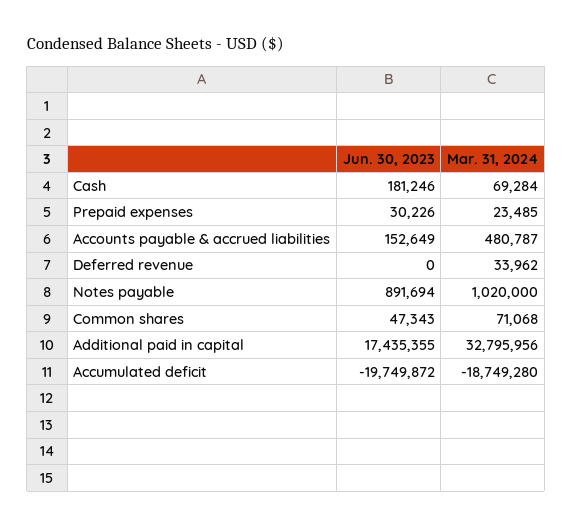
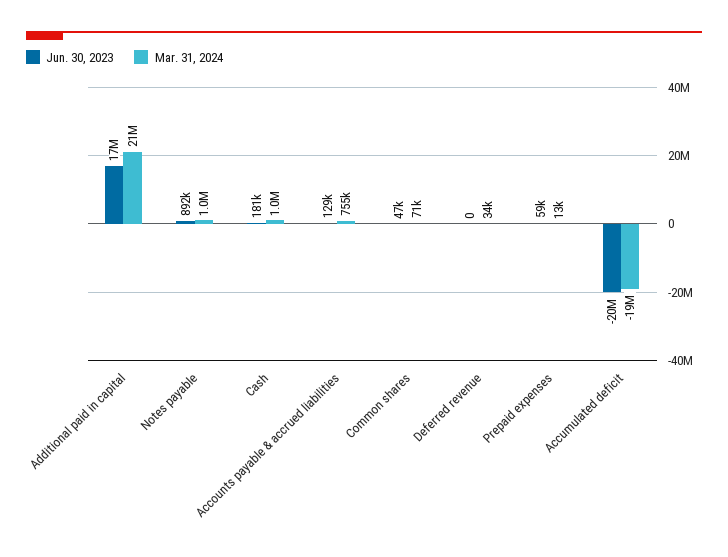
  {
    "Jun. 30, 2023": {
      "Cash": 181246,
-     "Prepaid expenses": 30226,
+     "Prepaid expenses": 59000,
-     "Accounts payable & accrued liabilities": 152649,
+     "Accounts payable & accrued liabilities": 129000,
      "Deferred revenue": 0,
      "Notes payable": 891694,
      "Common shares": 47343,
      "Additional paid in capital": 17435355,
      "Accumulated deficit": -19749872
    },
    "Mar. 31, 2024": {
-     "Cash": 69284,
+     "Cash": 1000000,
-     "Prepaid expenses": 23485,
+     "Prepaid expenses": 13000,
-     "Accounts payable & accrued liabilities": 480787,
+     "Accounts payable & accrued liabilities": 755000,
      "Deferred revenue": 33962,
      "Notes payable": 1020000,
      "Common shares": 71068,
-     "Additional paid in capital": 32795956,
+     "Additional paid in capital": 21000000,
      "Accumulated deficit": -18749280
    }
  }

